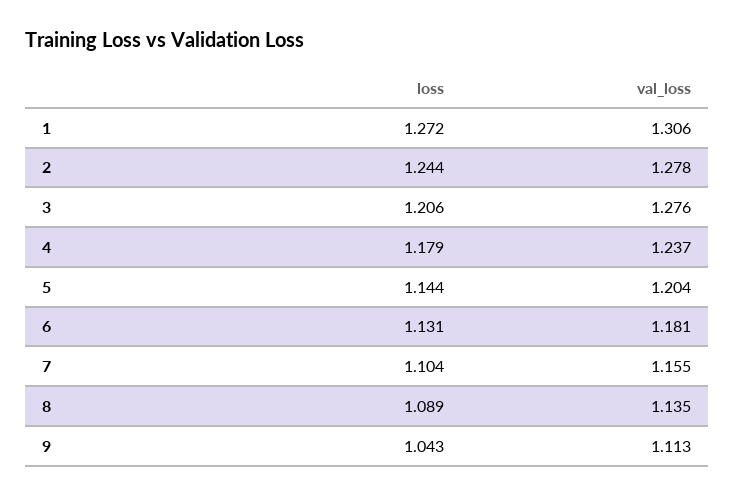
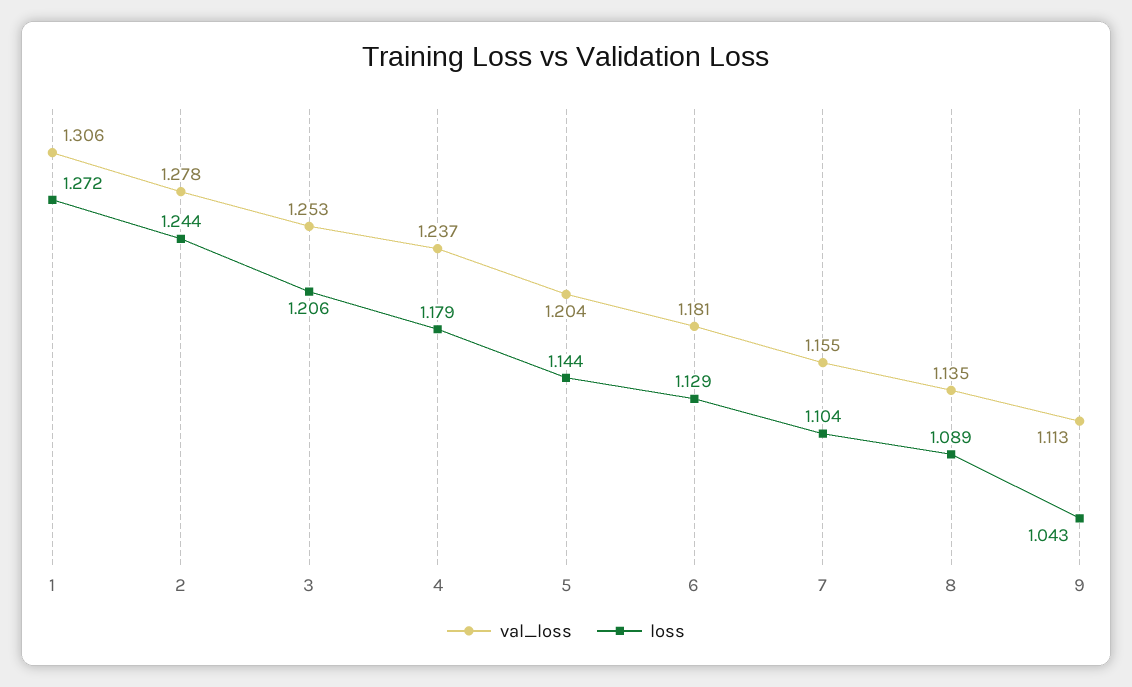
  {
    "loss": {
      "1": 1.272,
      "2": 1.244,
      "3": 1.206,
      "4": 1.179,
      "5": 1.144,
-     "6": 1.131,
+     "6": 1.129,
      "7": 1.104,
      "8": 1.089,
      "9": 1.043
    },
    "val_loss": {
      "1": 1.306,
      "2": 1.278,
-     "3": 1.276,
+     "3": 1.253,
      "4": 1.237,
      "5": 1.204,
      "6": 1.181,
      "7": 1.155,
      "8": 1.135,
      "9": 1.113
    }
  }

